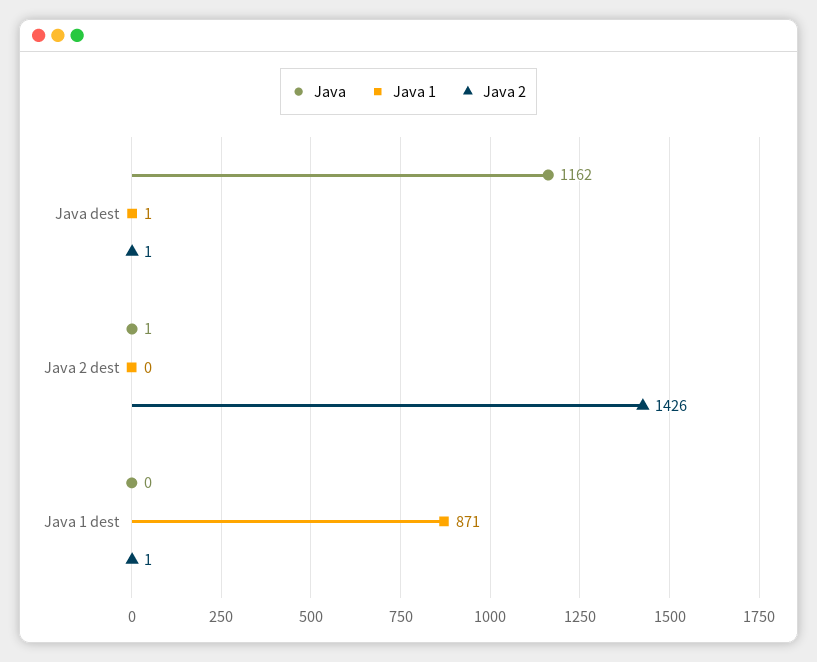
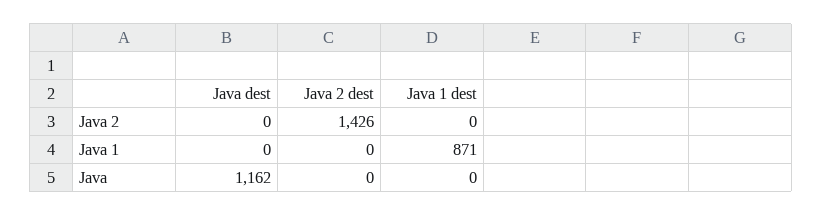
  {
    "Java": {
      "Java dest": 1162,
-     "Java 2 dest": 1,
+     "Java 2 dest": 0,
      "Java 1 dest": 0
    },
    "Java 1": {
-     "Java dest": 1,
+     "Java dest": 0,
      "Java 2 dest": 0,
      "Java 1 dest": 871
    },
    "Java 2": {
-     "Java dest": 1,
+     "Java dest": 0,
      "Java 2 dest": 1426,
-     "Java 1 dest": 1
+     "Java 1 dest": 0
    }
  }

